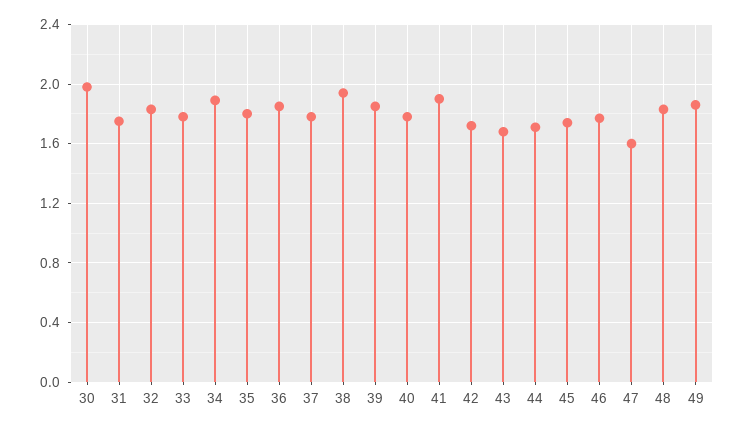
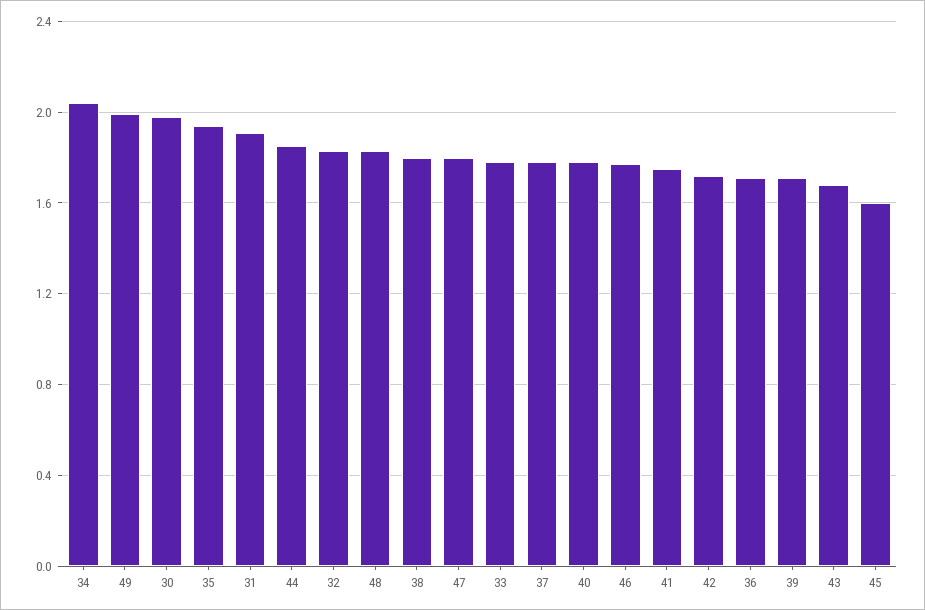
  {
    "30": 2,
-   "31": 1.75,
+   "31": 1.9,
    "32": 1.85,
    "33": 1.8,
-   "34": 1.9,
+   "34": 2.05,
-   "35": 1.8,
+   "35": 1.95,
-   "36": 1.85,
+   "36": 1.7,
    "37": 1.8,
-   "38": 1.95,
+   "38": 1.8,
-   "39": 1.85,
+   "39": 1.7,
    "40": 1.8,
-   "41": 1.9,
+   "41": 1.75,
    "42": 1.7,
    "43": 1.7,
-   "44": 1.7,
+   "44": 1.85,
-   "45": 1.75,
+   "45": 1.6,
    "46": 1.75,
-   "47": 1.6,
+   "47": 1.8,
    "48": 1.85,
-   "49": 1.85
+   "49": 2
  }

